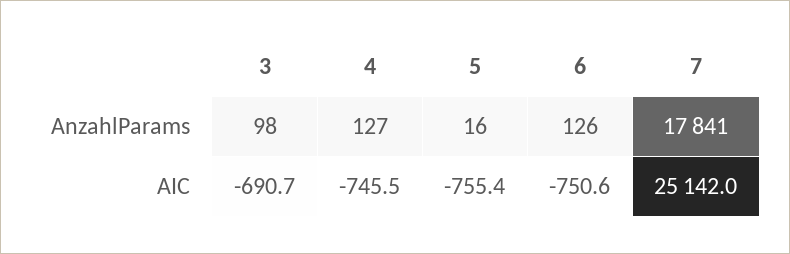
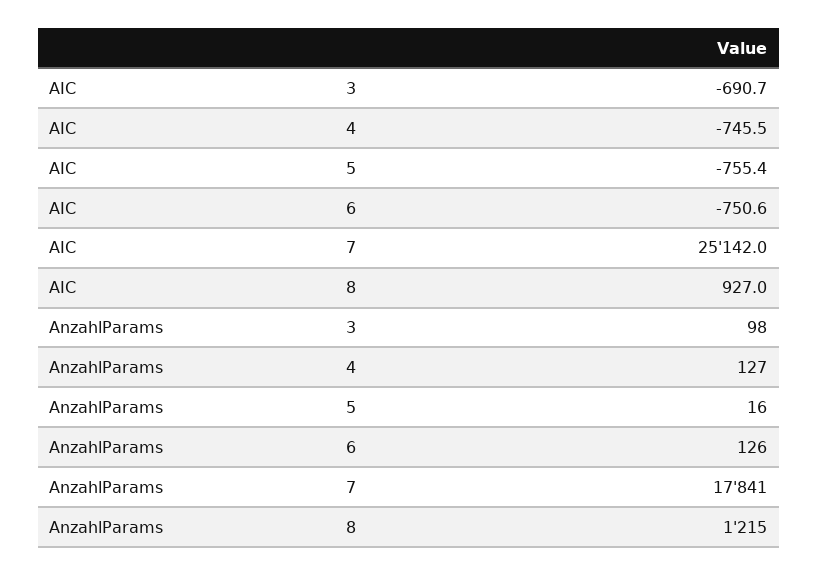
  {
    "3": {
      "AnzahlParams": 98,
      "AIC": -690.7
    },
    "4": {
      "AnzahlParams": 127,
      "AIC": -745.5
    },
    "5": {
      "AnzahlParams": 16,
      "AIC": -755.4
    },
    "6": {
      "AnzahlParams": 126,
      "AIC": -750.6
    },
    "7": {
      "AnzahlParams": 17841,
      "AIC": 25142
-   }
+   },
+   "8": {
+     "AIC": 927,
+     "AnzahlParams": 1215
+   }
  }

